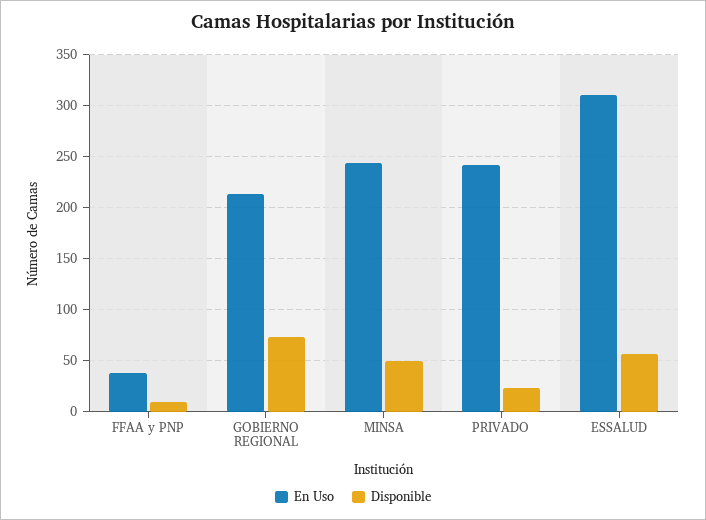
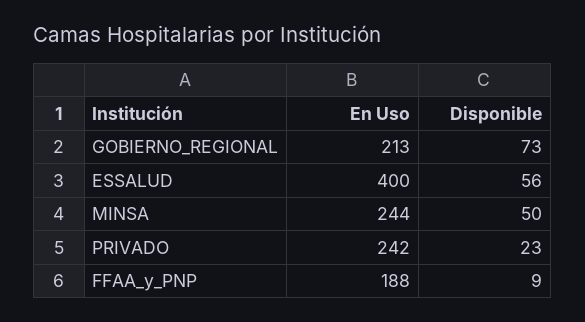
  {
    "En Uso": {
-     "FFAA y PNP": 40,
+     "FFAA y PNP": 188,
      "GOBIERNO REGIONAL": 213,
      "MINSA": 244,
      "PRIVADO": 242,
-     "ESSALUD": 310
+     "ESSALUD": 400
    },
    "Disponible": {
      "FFAA y PNP": 9,
      "GOBIERNO REGIONAL": 73,
      "MINSA": 50,
      "PRIVADO": 23,
      "ESSALUD": 56
    }
  }

